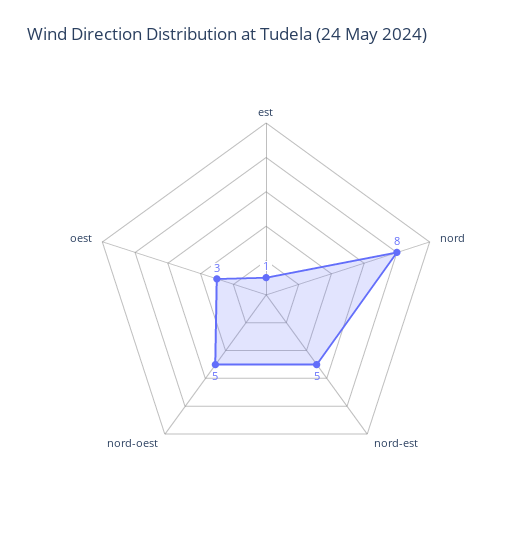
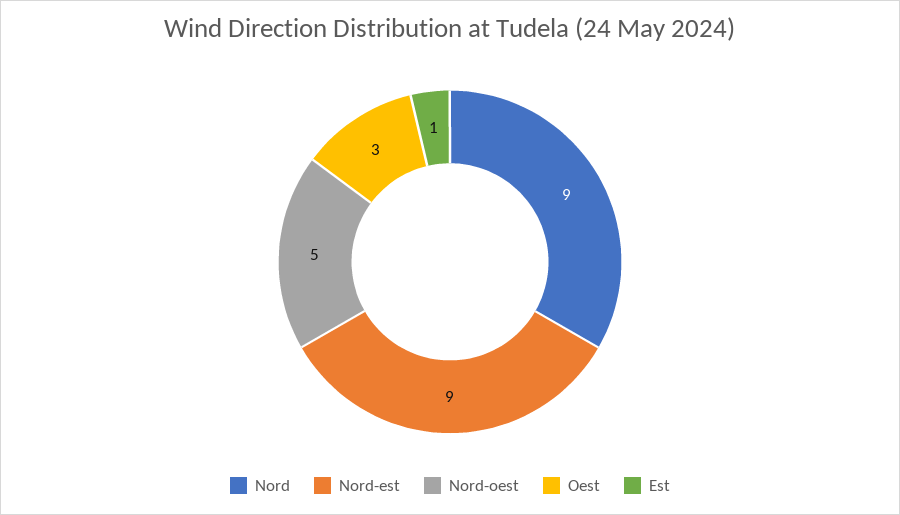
  {
    "est": 1,
-   "nord": 8,
+   "nord": 9,
-   "nord-est": 5,
+   "nord-est": 9,
    "nord-oest": 5,
    "oest": 3
  }

